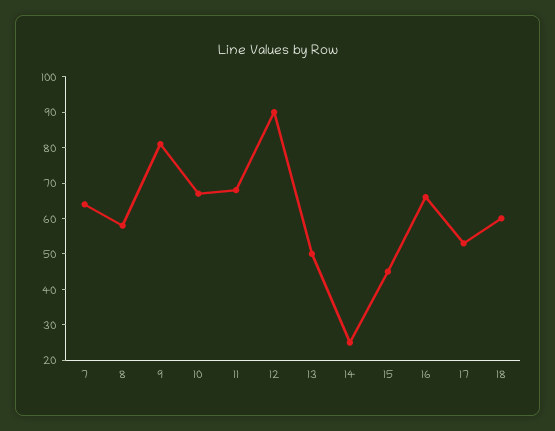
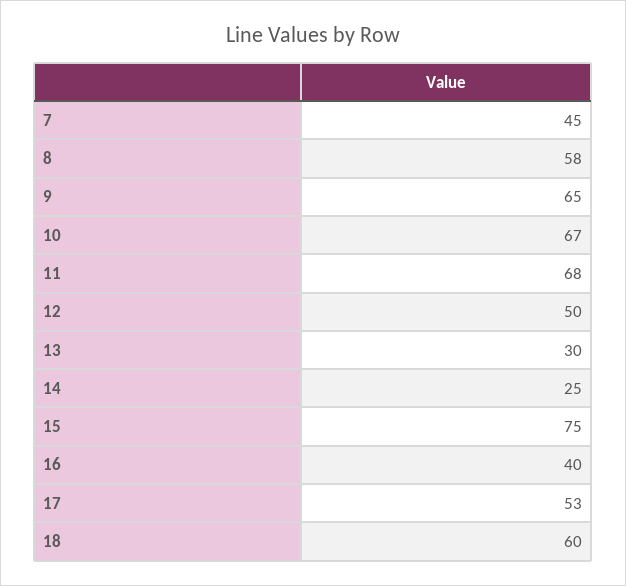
  {
-   "7": 65,
+   "7": 45,
    "8": 58,
-   "9": 80,
+   "9": 65,
    "10": 67,
    "11": 68,
-   "12": 90,
+   "12": 50,
-   "13": 50,
+   "13": 30,
    "14": 25,
-   "15": 45,
+   "15": 75,
-   "16": 65,
+   "16": 40,
    "17": 53,
    "18": 60
  }

